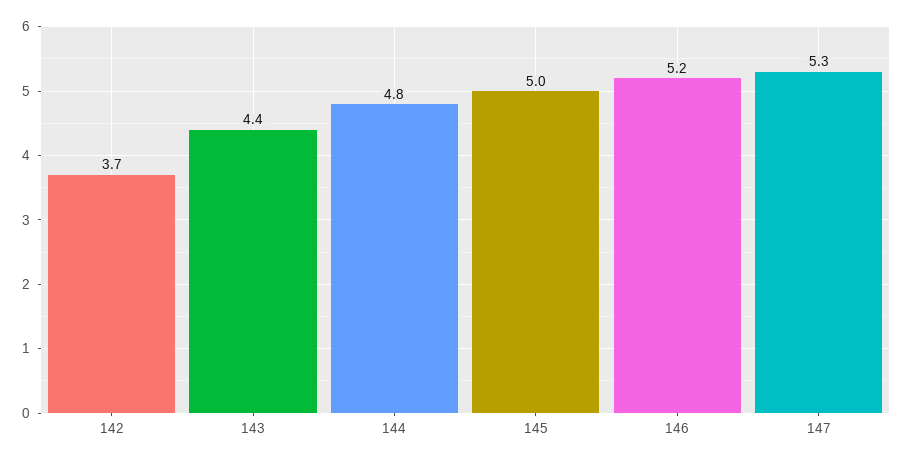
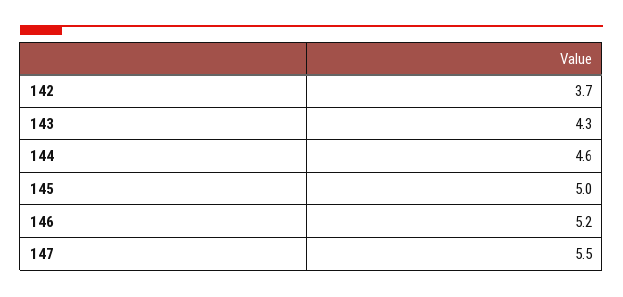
  {
    "142": 3.7,
-   "143": 4.4,
+   "143": 4.3,
-   "144": 4.8,
+   "144": 4.6,
    "145": 5,
    "146": 5.2,
-   "147": 5.3
+   "147": 5.5
  }

